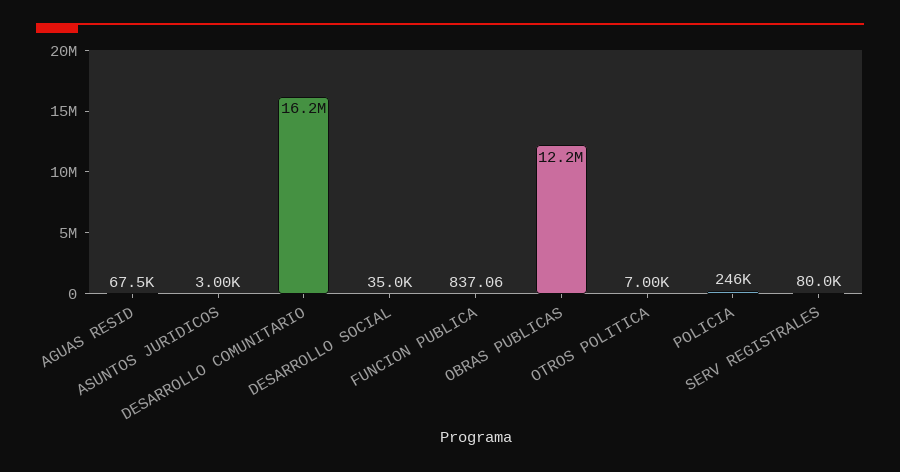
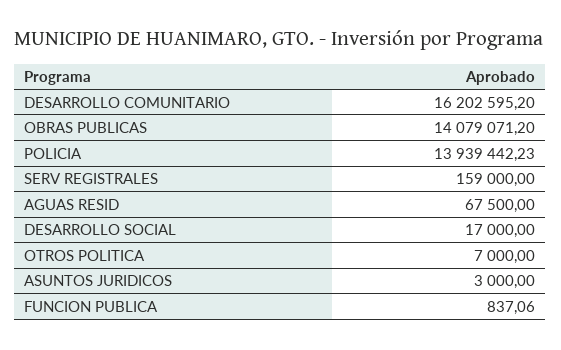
  {
    "AGUAS RESID": 67500,
    "ASUNTOS JURIDICOS": 3000,
    "DESARROLLO COMUNITARIO": 16202595.2,
-   "DESARROLLO SOCIAL": 35000,
+   "DESARROLLO SOCIAL": 17000,
    "FUNCION PUBLICA": 837.06,
-   "OBRAS PUBLICAS": 12200000,
+   "OBRAS PUBLICAS": 14079071.2,
    "OTROS POLITICA": 7000,
-   "POLICIA": 246000,
+   "POLICIA": 13939442.23,
-   "SERV REGISTRALES": 80000
+   "SERV REGISTRALES": 159000
  }

